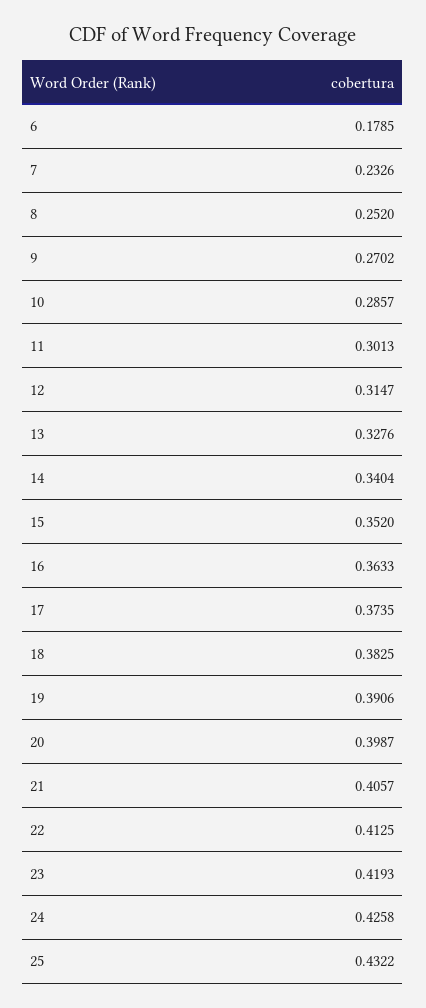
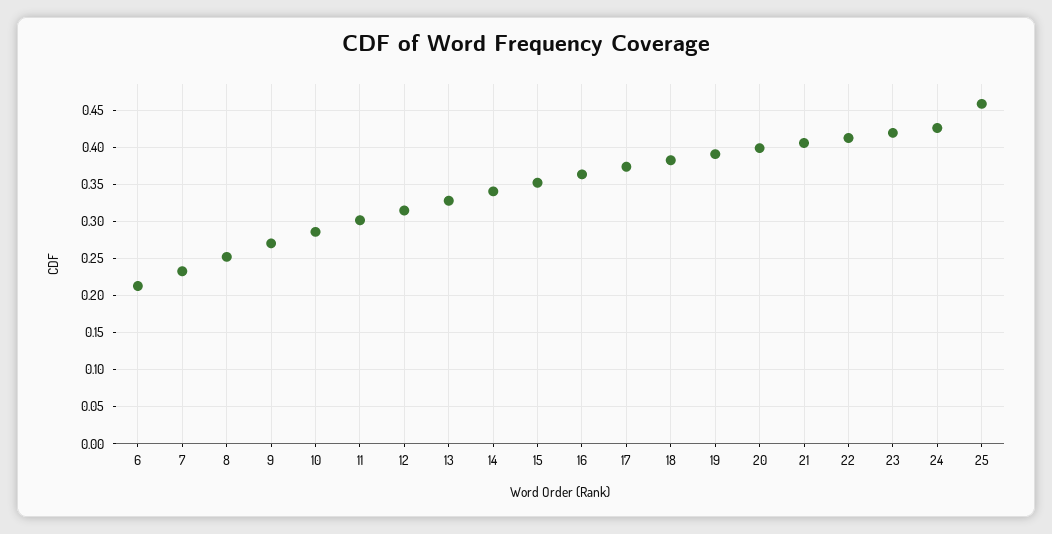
  {
-   "6": 0.1785,
+   "6": 0.21,
    "7": 0.2326,
    "8": 0.252,
    "9": 0.2702,
    "10": 0.2857,
    "11": 0.3013,
    "12": 0.3147,
    "13": 0.3276,
    "14": 0.3404,
    "15": 0.352,
    "16": 0.3633,
    "17": 0.3735,
    "18": 0.3825,
    "19": 0.3906,
    "20": 0.3987,
    "21": 0.4057,
    "22": 0.4125,
    "23": 0.4193,
    "24": 0.4258,
-   "25": 0.4322
+   "25": 0.46
  }

